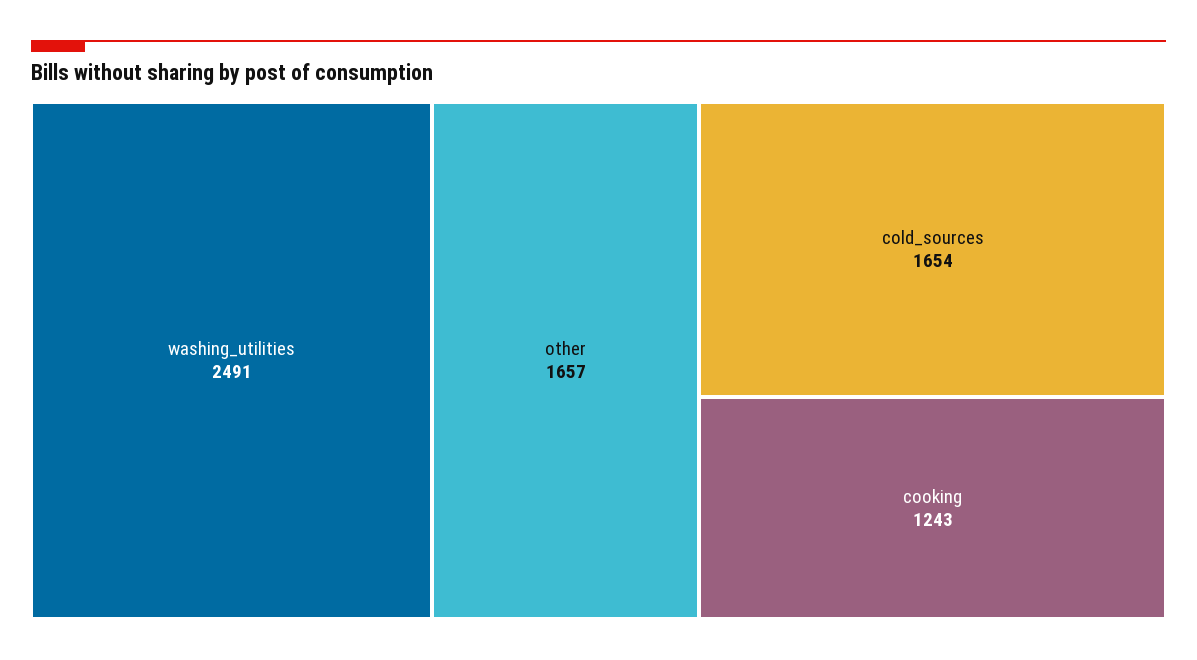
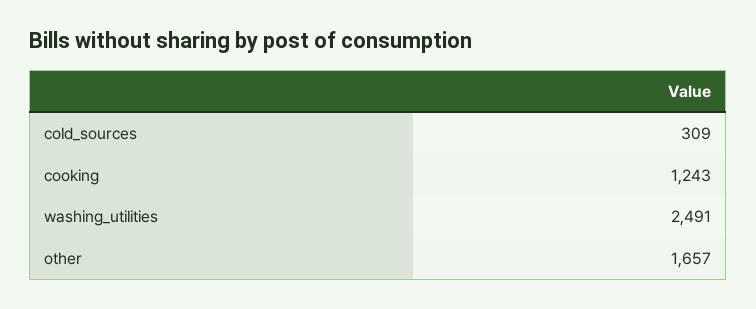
  {
    "washing_utilities": 2491,
    "other": 1657,
-   "cold_sources": 1654,
+   "cold_sources": 309,
    "cooking": 1243
  }

